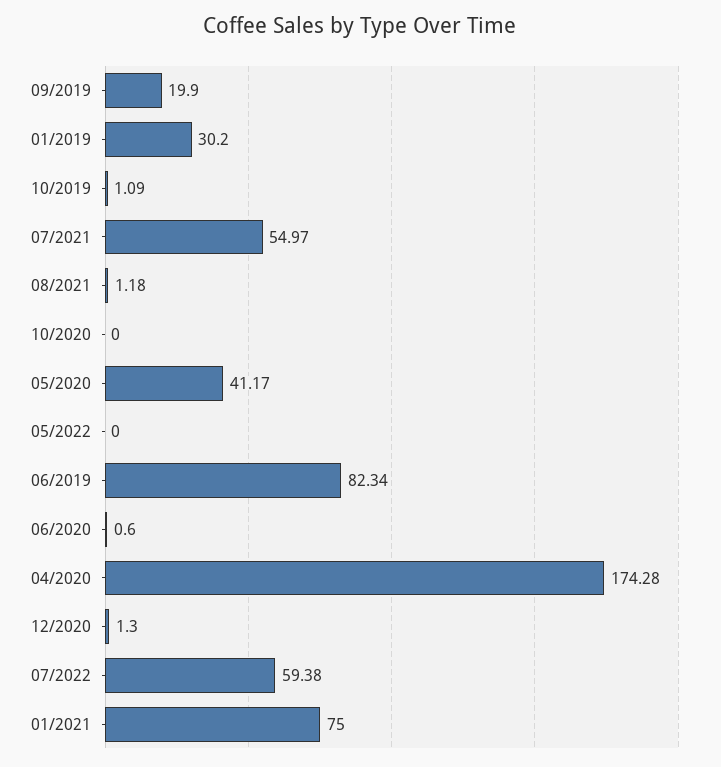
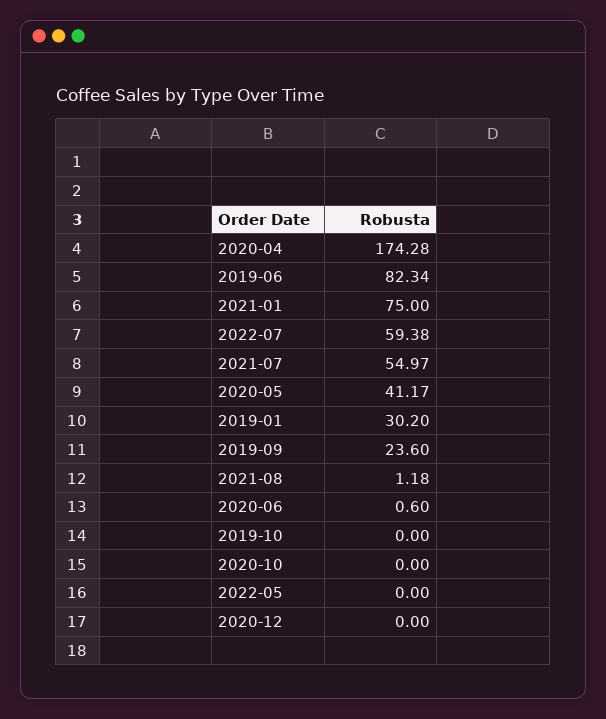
  {
-   "09/2019": 19.9,
+   "09/2019": 23.6,
    "01/2019": 30.2,
-   "10/2019": 1.09,
+   "10/2019": 0,
    "07/2021": 54.97,
    "08/2021": 1.18,
    "10/2020": 0,
    "05/2020": 41.17,
    "05/2022": 0,
    "06/2019": 82.34,
    "06/2020": 0.6,
    "04/2020": 174.28,
-   "12/2020": 1.3,
+   "12/2020": 0,
    "07/2022": 59.38,
    "01/2021": 75
  }

